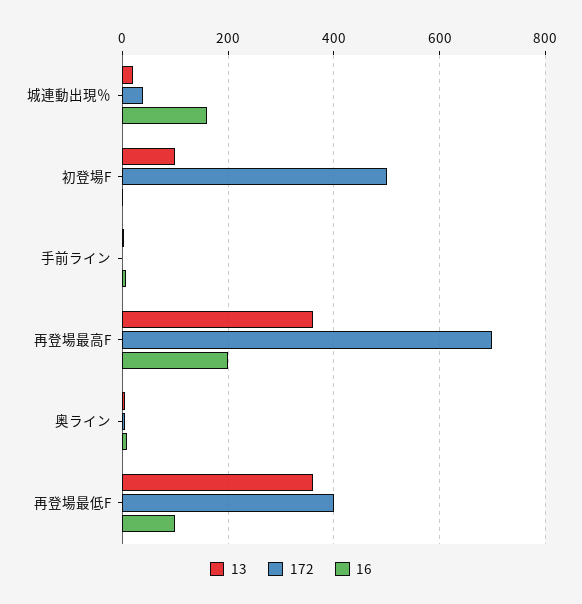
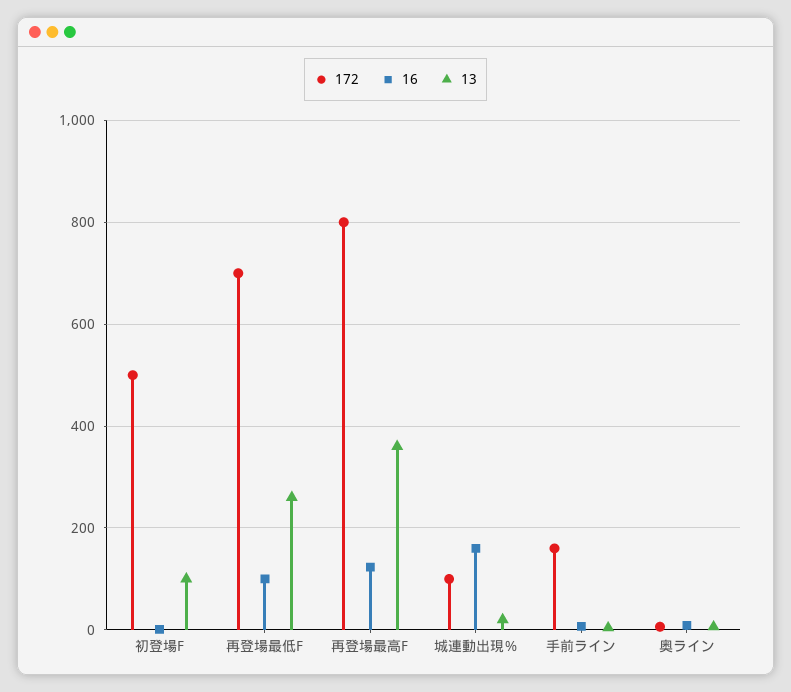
  {
    "13": {
      "城連動出現％": 20,
      "初登場F": 100,
      "手前ライン": 0,
      "再登場最高F": 360,
      "奥ライン": 0,
-     "再登場最低F": 360
+     "再登場最低F": 260
    },
    "172": {
-     "城連動出現％": 40,
+     "城連動出現％": 100,
      "初登場F": 500,
-     "手前ライン": 0,
+     "手前ライン": 160,
-     "再登場最高F": 700,
+     "再登場最高F": 800,
      "奥ライン": 0,
-     "再登場最低F": 400
+     "再登場最低F": 700
    },
    "16": {
      "城連動出現％": 160,
      "初登場F": 0,
      "手前ライン": 0,
-     "再登場最高F": 200,
+     "再登場最高F": 120,
      "奥ライン": 0,
      "再登場最低F": 100
    }
  }

